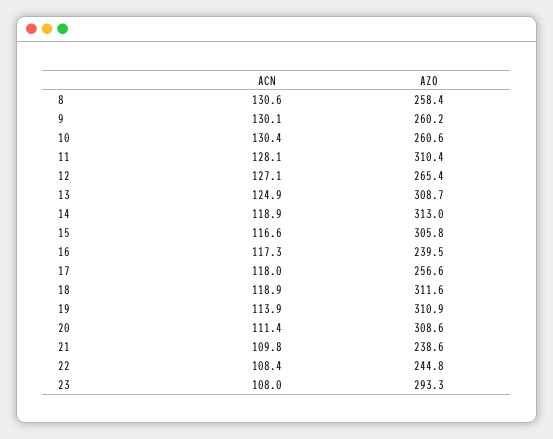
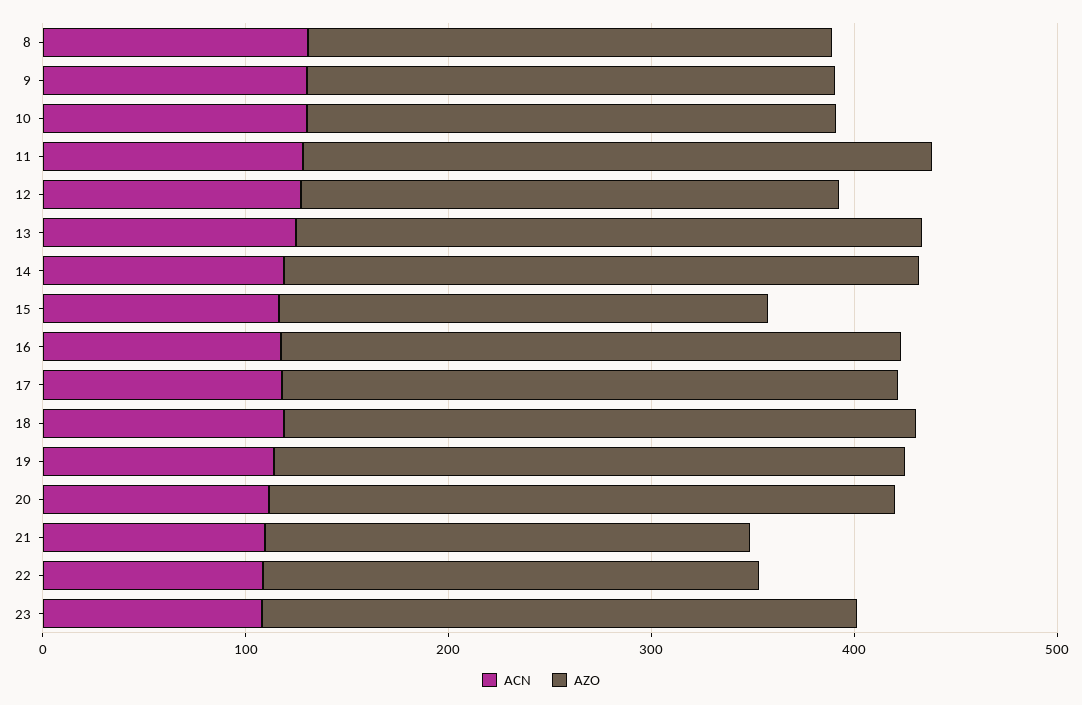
  {
    "ACN": {
      "8": 130.6,
      "9": 130.1,
      "10": 130.4,
      "11": 128.1,
      "12": 127.1,
      "13": 124.9,
      "14": 118.9,
      "15": 116.6,
      "16": 117.3,
      "17": 118,
      "18": 118.9,
      "19": 113.9,
      "20": 111.4,
      "21": 109.8,
      "22": 108.4,
      "23": 108
    },
    "AZO": {
      "8": 258.4,
      "9": 260.2,
      "10": 260.6,
      "11": 310.4,
      "12": 265.4,
      "13": 308.7,
      "14": 313,
-     "15": 305.8,
+     "15": 240,
-     "16": 239.5,
+     "16": 300,
-     "17": 256.6,
+     "17": 300,
      "18": 311.6,
      "19": 310.9,
      "20": 308.6,
      "21": 238.6,
      "22": 244.8,
      "23": 293.3
    }
  }

